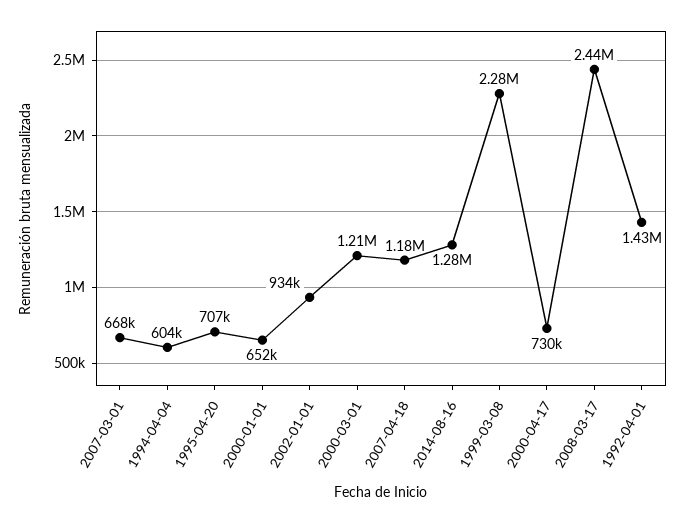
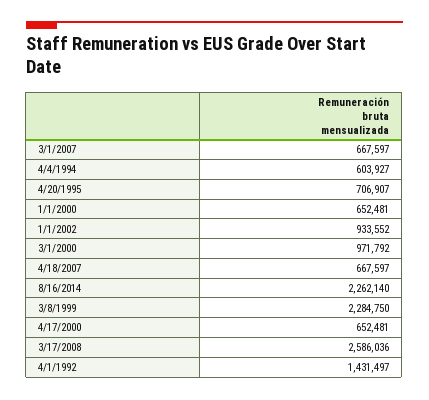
  {
    "2007-03-01": 667597,
    "1994-04-04": 603927,
    "1995-04-20": 706907,
    "2000-01-01": 652481,
    "2002-01-01": 933552,
-   "2000-03-01": 1210000,
+   "2000-03-01": 971792,
-   "2007-04-18": 1180000,
+   "2007-04-18": 667597,
-   "2014-08-16": 1280000,
+   "2014-08-16": 2262140,
    "1999-03-08": 2284750,
-   "2000-04-17": 730000,
+   "2000-04-17": 652481,
-   "2008-03-17": 2440000,
+   "2008-03-17": 2586036,
    "1992-04-01": 1431497
  }

